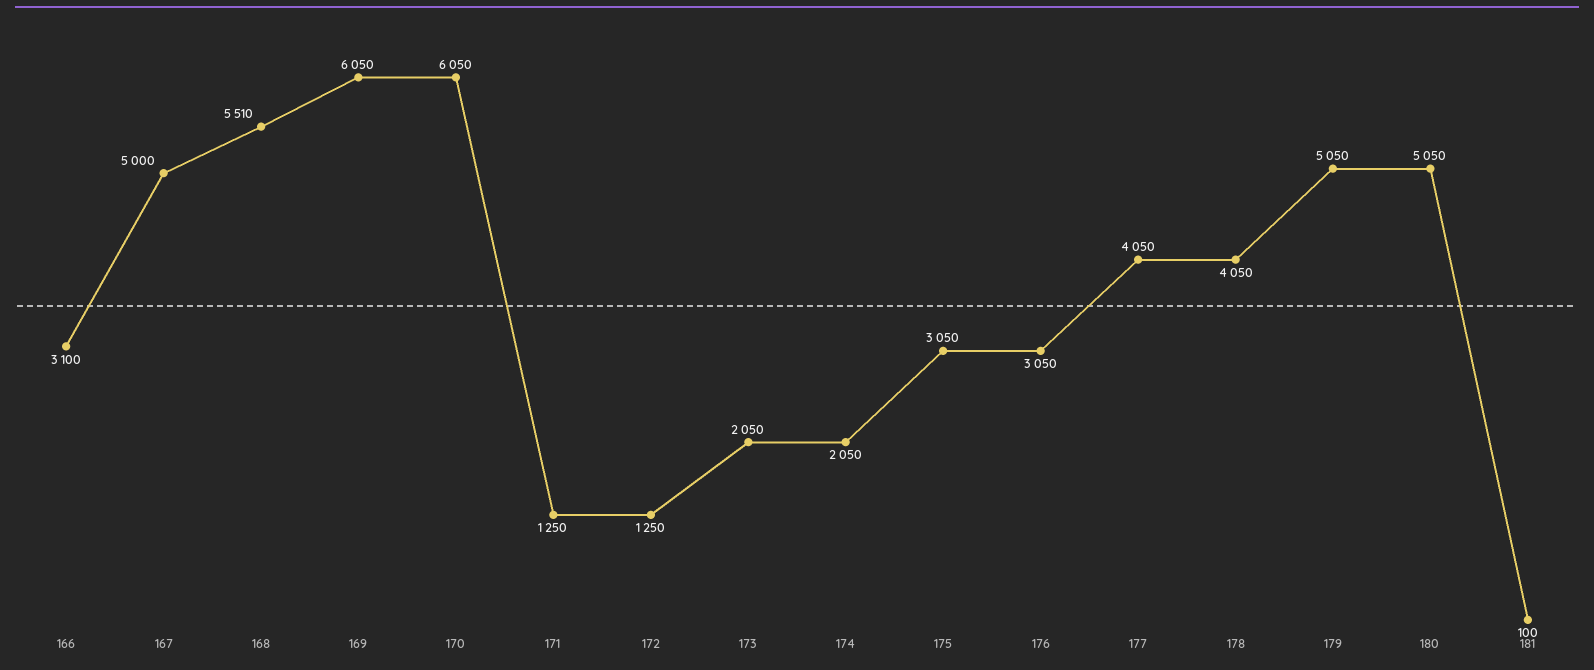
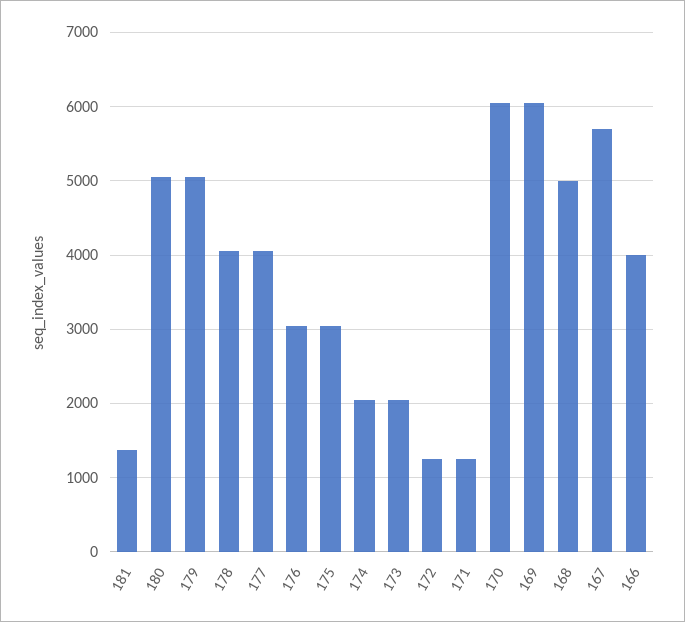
  {
-   "166": 3100,
+   "166": 4000,
-   "167": 5000,
+   "167": 5700,
-   "168": 5510,
+   "168": 5000,
    "169": 6050,
    "170": 6050,
    "171": 1250,
    "172": 1250,
    "173": 2050,
    "174": 2050,
    "175": 3050,
    "176": 3050,
    "177": 4050,
    "178": 4050,
    "179": 5050,
    "180": 5050,
-   "181": 100
+   "181": 1400
  }

